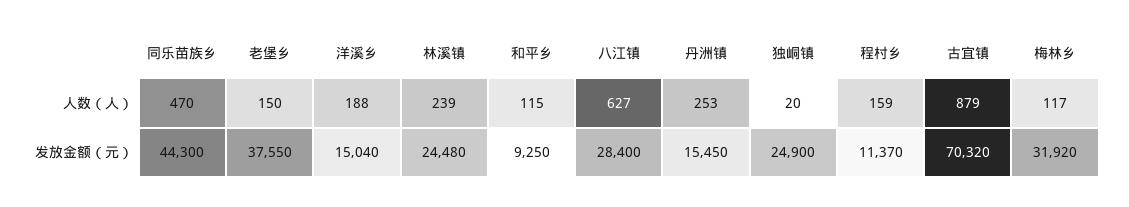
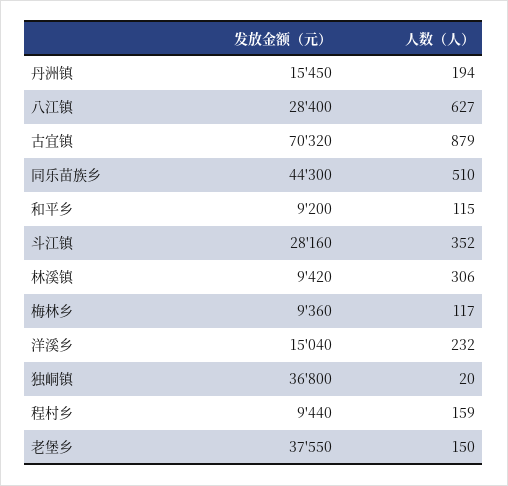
  {
    "同乐苗族乡": {
-     "人数（人）": 470,
+     "人数（人）": 510,
      "发放金额（元）": 44300
    },
    "老堡乡": {
      "人数（人）": 150,
      "发放金额（元）": 37550
    },
    "洋溪乡": {
-     "人数（人）": 188,
+     "人数（人）": 232,
      "发放金额（元）": 15040
    },
    "林溪镇": {
-     "人数（人）": 239,
+     "人数（人）": 306,
-     "发放金额（元）": 24480
+     "发放金额（元）": 9420
    },
    "和平乡": {
      "人数（人）": 115,
-     "发放金额（元）": 9250
+     "发放金额（元）": 9200
    },
    "八江镇": {
      "人数（人）": 627,
      "发放金额（元）": 28400
    },
    "丹洲镇": {
-     "人数（人）": 253,
+     "人数（人）": 194,
      "发放金额（元）": 15450
    },
    "独峒镇": {
      "人数（人）": 20,
-     "发放金额（元）": 24900
+     "发放金额（元）": 36800
    },
    "程村乡": {
      "人数（人）": 159,
-     "发放金额（元）": 11370
+     "发放金额（元）": 9440
    },
    "古宜镇": {
      "人数（人）": 879,
      "发放金额（元）": 70320
    },
    "梅林乡": {
      "人数（人）": 117,
-     "发放金额（元）": 31920
+     "发放金额（元）": 9360
-   }
+   },
+   "斗江镇": {
+     "发放金额（元）": 28160,
+     "人数（人）": 352
+   }
  }

